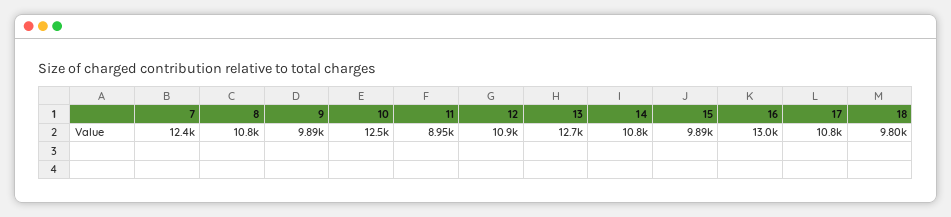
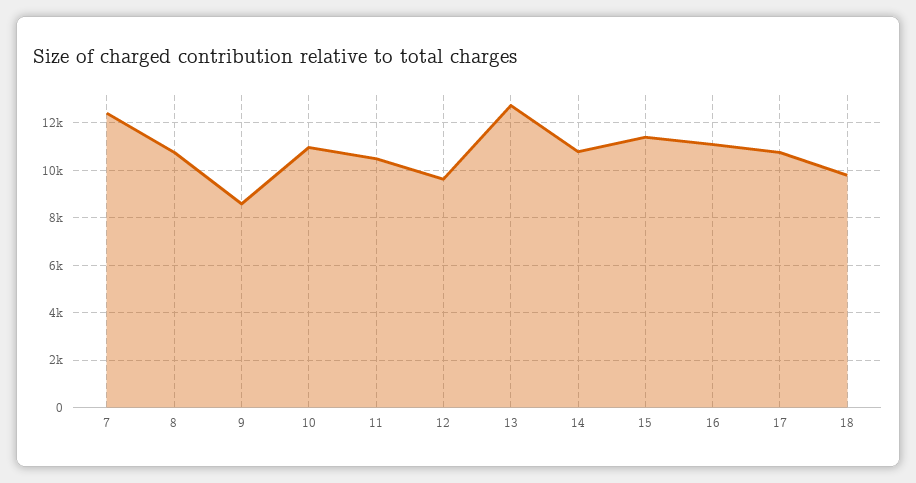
  {
    "7": 12400,
    "8": 10800,
-   "9": 9890,
+   "9": 8500,
-   "10": 12500,
+   "10": 11000,
-   "11": 8950,
+   "11": 10500,
-   "12": 10900,
+   "12": 9500,
    "13": 12700,
    "14": 10800,
-   "15": 9890,
+   "15": 11500,
-   "16": 13000,
+   "16": 11000,
    "17": 10800,
    "18": 9800
  }

